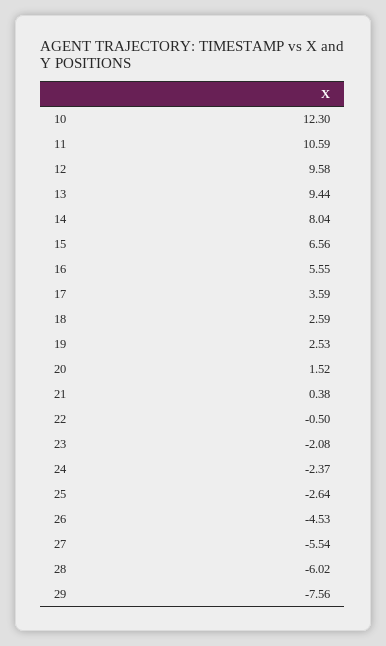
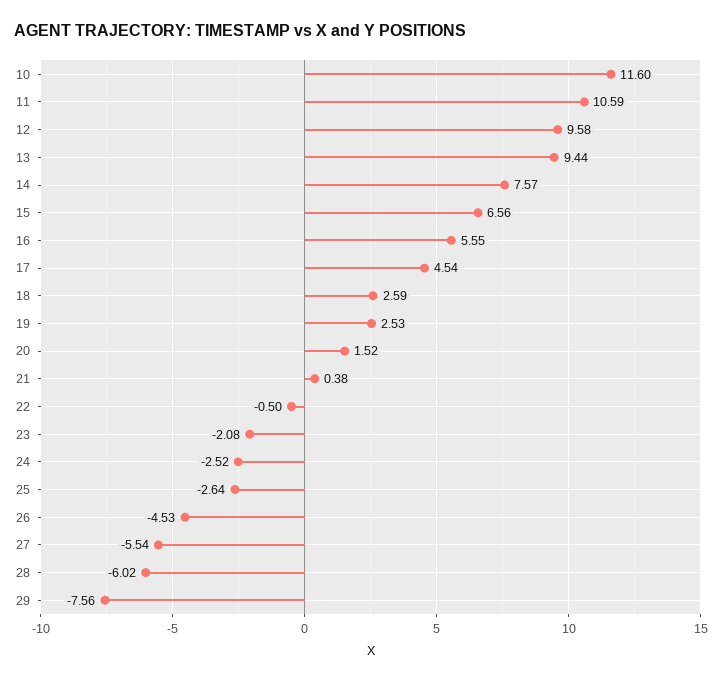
  {
-   "10": 12.3,
+   "10": 11.6,
    "11": 10.59,
    "12": 9.58,
    "13": 9.44,
-   "14": 8.04,
+   "14": 7.57,
    "15": 6.56,
    "16": 5.55,
-   "17": 3.59,
+   "17": 4.54,
    "18": 2.59,
    "19": 2.53,
    "20": 1.52,
    "21": 0.38,
    "22": -0.5,
    "23": -2.08,
-   "24": -2.37,
+   "24": -2.52,
    "25": -2.64,
    "26": -4.53,
    "27": -5.54,
    "28": -6.02,
    "29": -7.56
  }

